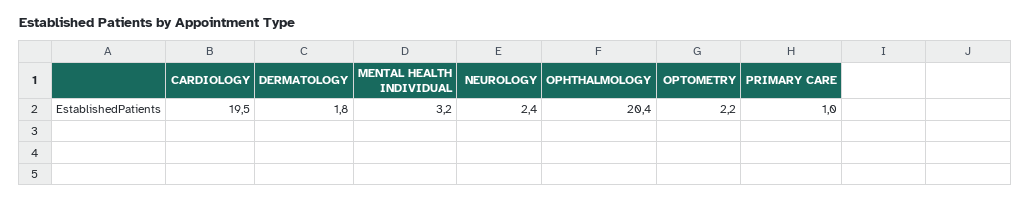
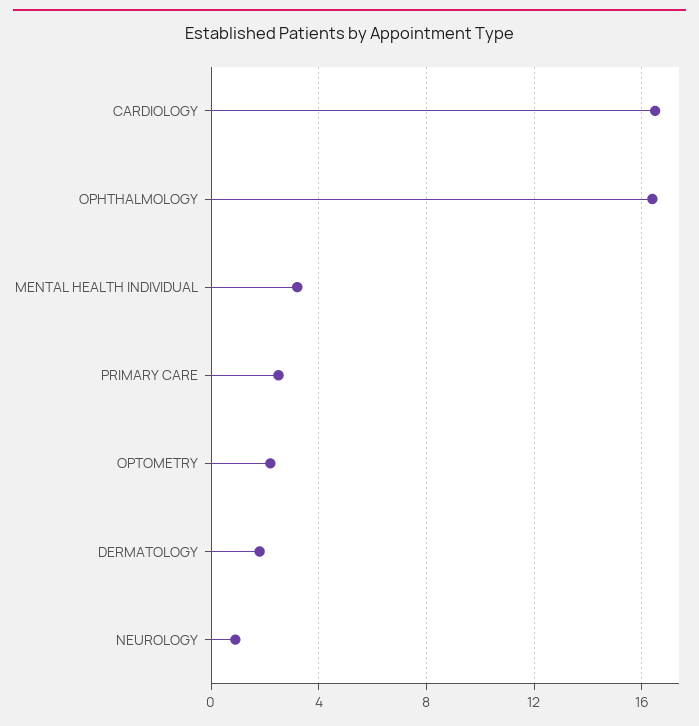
  {
-   "CARDIOLOGY": 19.5,
+   "CARDIOLOGY": 16.5,
    "DERMATOLOGY": 1.8,
    "MENTAL HEALTH INDIVIDUAL": 3.2,
-   "NEUROLOGY": 2.4,
+   "NEUROLOGY": 1,
-   "OPHTHALMOLOGY": 20.4,
+   "OPHTHALMOLOGY": 16.5,
    "OPTOMETRY": 2.2,
-   "PRIMARY CARE": 1
+   "PRIMARY CARE": 2.5
  }

